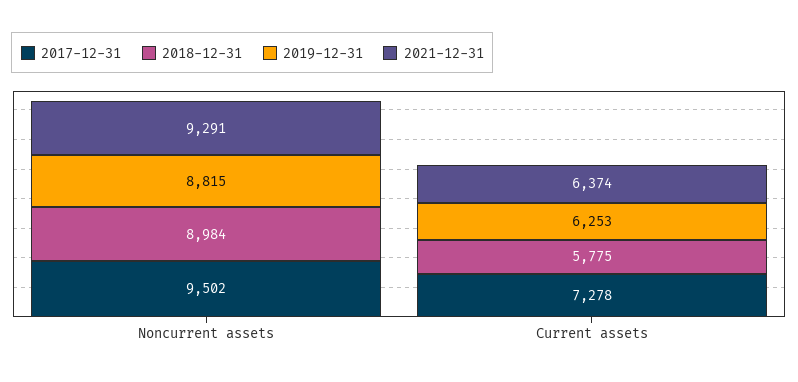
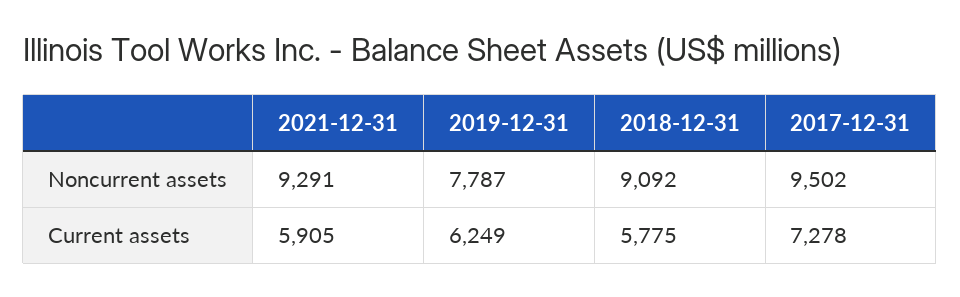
  {
    "2017-12-31": {
      "Noncurrent assets": 9502,
      "Current assets": 7278
    },
    "2018-12-31": {
-     "Noncurrent assets": 8984,
+     "Noncurrent assets": 9092,
      "Current assets": 5775
    },
    "2019-12-31": {
-     "Noncurrent assets": 8815,
+     "Noncurrent assets": 7787,
-     "Current assets": 6253
+     "Current assets": 6249
    },
    "2021-12-31": {
      "Noncurrent assets": 9291,
-     "Current assets": 6374
+     "Current assets": 5905
    }
  }

